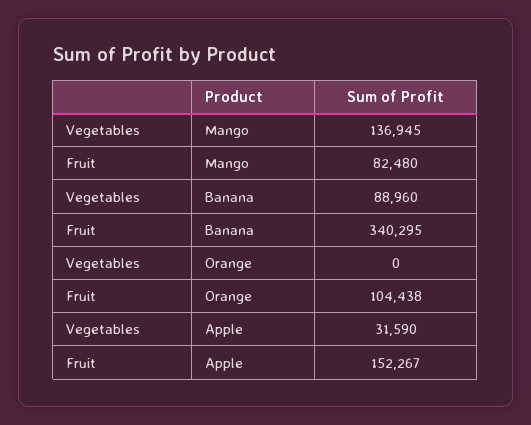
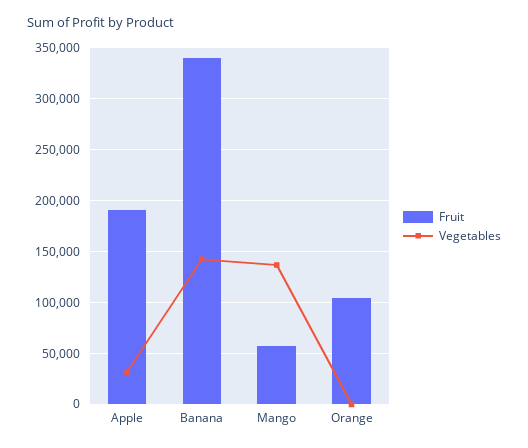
  {
    "Vegetables": {
      "Mango": 136945,
-     "Banana": 88960,
+     "Banana": 140000,
      "Orange": 0,
      "Apple": 31590
    },
    "Fruit": {
-     "Mango": 82480,
+     "Mango": 60000,
      "Banana": 340295,
      "Orange": 104438,
-     "Apple": 152267
+     "Apple": 190000
    }
  }

